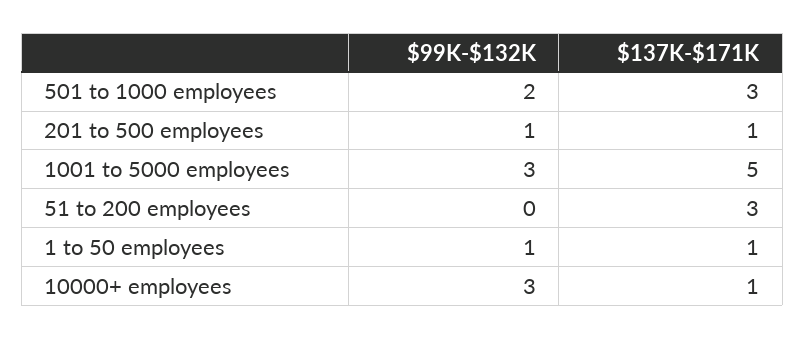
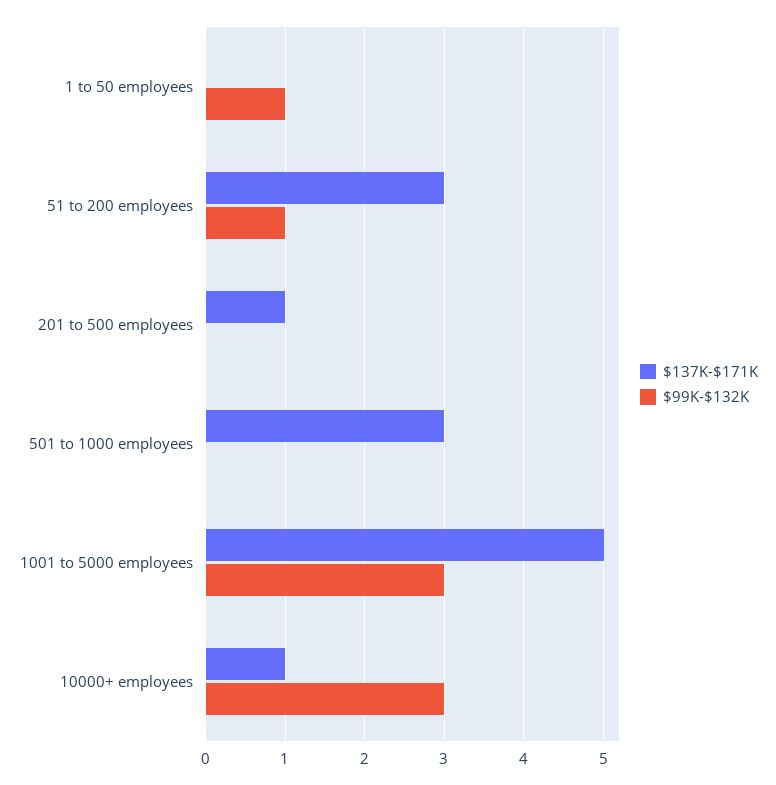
  {
    "$99K-$132K": {
-     "501 to 1000 employees": 2,
+     "501 to 1000 employees": 0,
-     "201 to 500 employees": 1,
+     "201 to 500 employees": 0,
      "1001 to 5000 employees": 3,
-     "51 to 200 employees": 0,
+     "51 to 200 employees": 1,
      "1 to 50 employees": 1,
      "10000+ employees": 3
    },
    "$137K-$171K": {
      "501 to 1000 employees": 3,
      "201 to 500 employees": 1,
      "1001 to 5000 employees": 5,
      "51 to 200 employees": 3,
-     "1 to 50 employees": 1,
+     "1 to 50 employees": 0,
      "10000+ employees": 1
    }
  }

